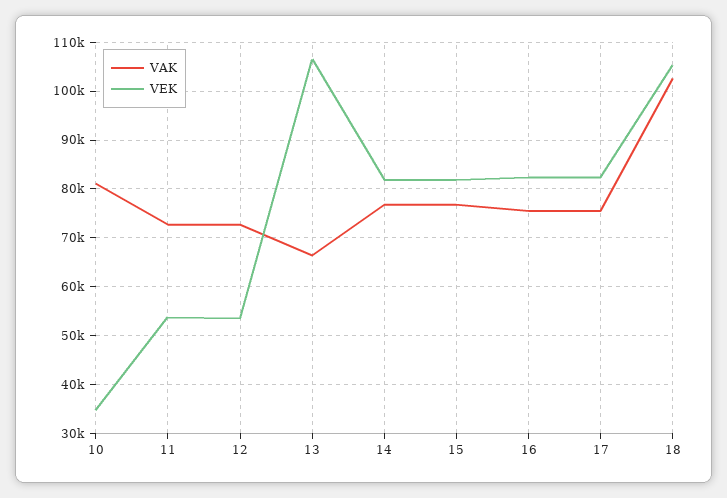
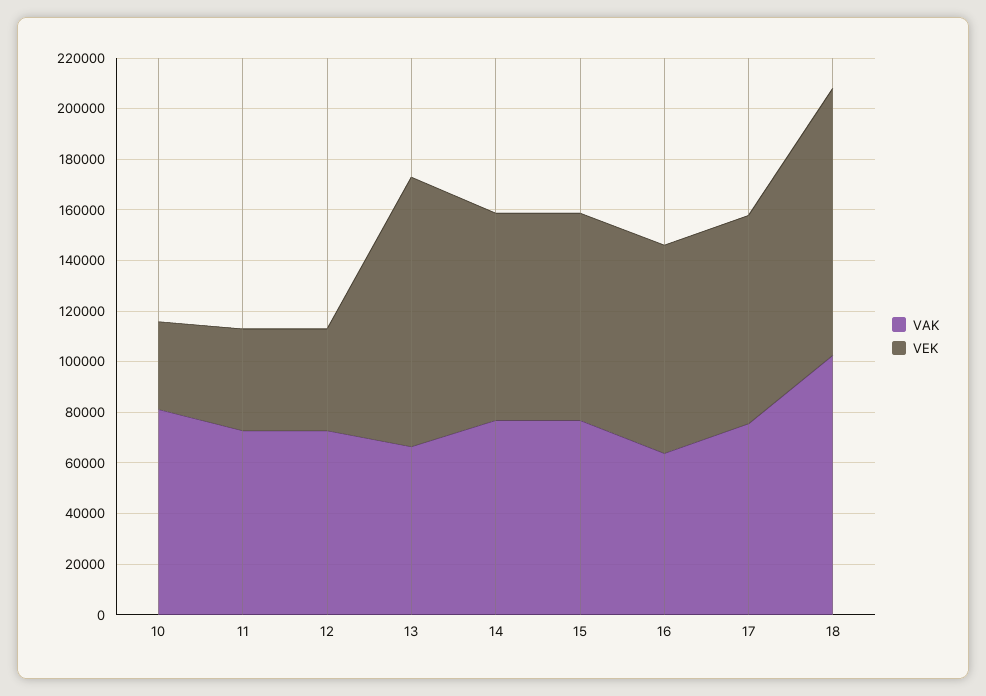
  {
    "VAK": {
      "10": 82000,
      "11": 72000,
      "12": 72000,
      "13": 66000,
      "14": 76000,
      "15": 76000,
-     "16": 76000,
+     "16": 65000,
      "17": 76000,
      "18": 102000
    },
    "VEK": {
      "10": 34000,
-     "11": 54000,
+     "11": 40000,
-     "12": 54000,
+     "12": 40000,
      "13": 106000,
      "14": 82000,
      "15": 82000,
      "16": 82000,
      "17": 82000,
      "18": 106000
    }
  }

